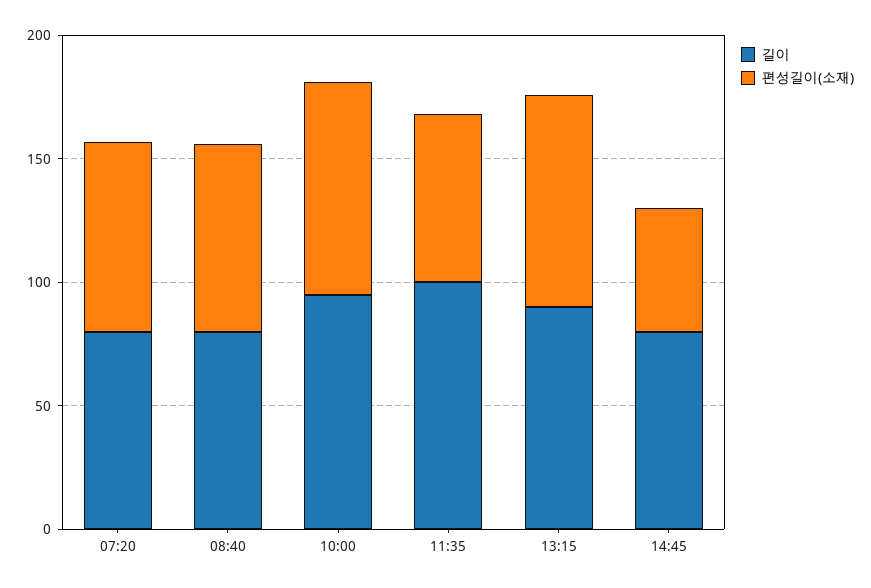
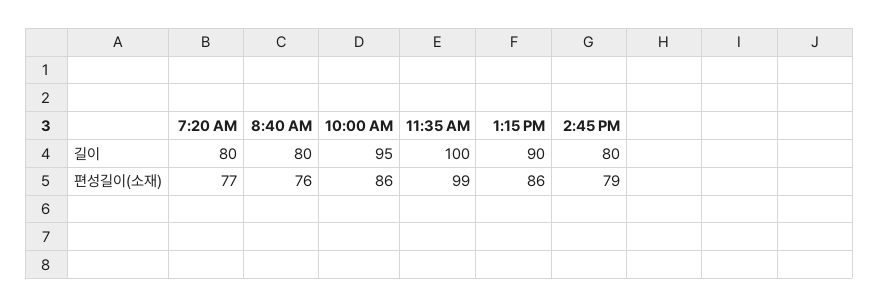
  {
    "길이": {
      "07:20": 80,
      "08:40": 80,
      "10:00": 95,
      "11:35": 100,
      "13:15": 90,
      "14:45": 80
    },
    "편성길이(소재)": {
      "07:20": 77,
      "08:40": 76,
      "10:00": 86,
-     "11:35": 70,
+     "11:35": 99,
      "13:15": 86,
-     "14:45": 50
+     "14:45": 79
    }
  }

